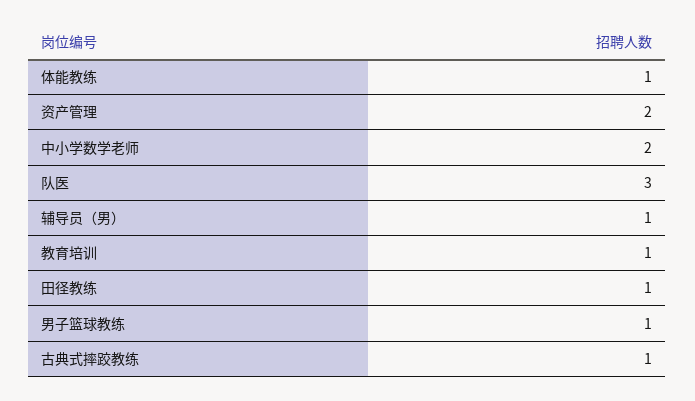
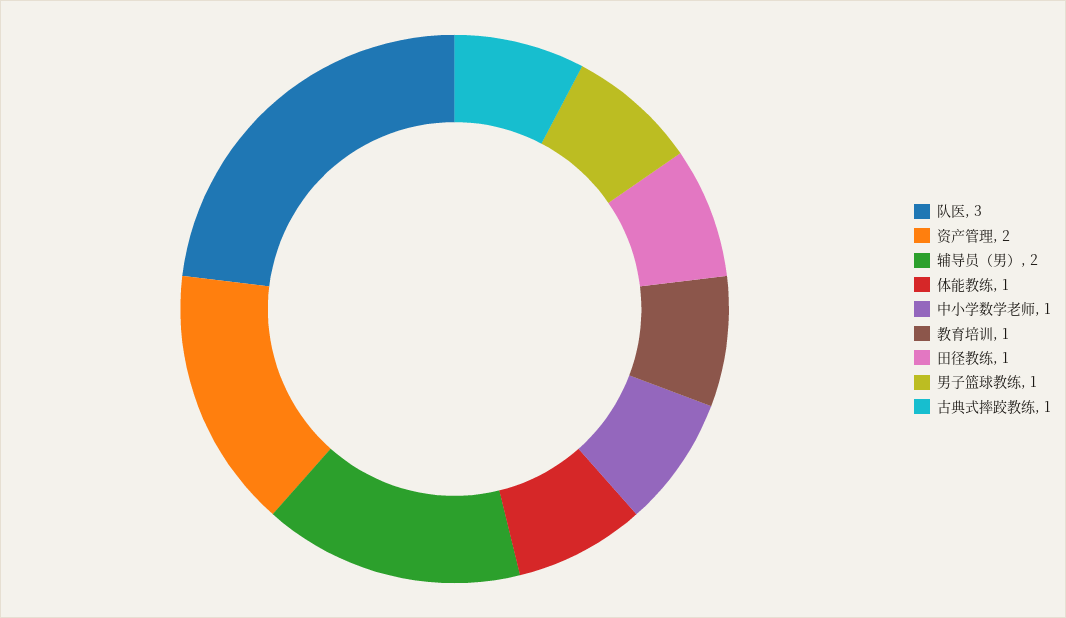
  {
    "体能教练": 1,
    "资产管理": 2,
-   "中小学数学老师": 2,
+   "中小学数学老师": 1,
    "队医": 3,
-   "辅导员（男）": 1,
+   "辅导员（男）": 2,
    "教育培训": 1,
    "田径教练": 1,
    "男子篮球教练": 1,
    "古典式摔跤教练": 1
  }

